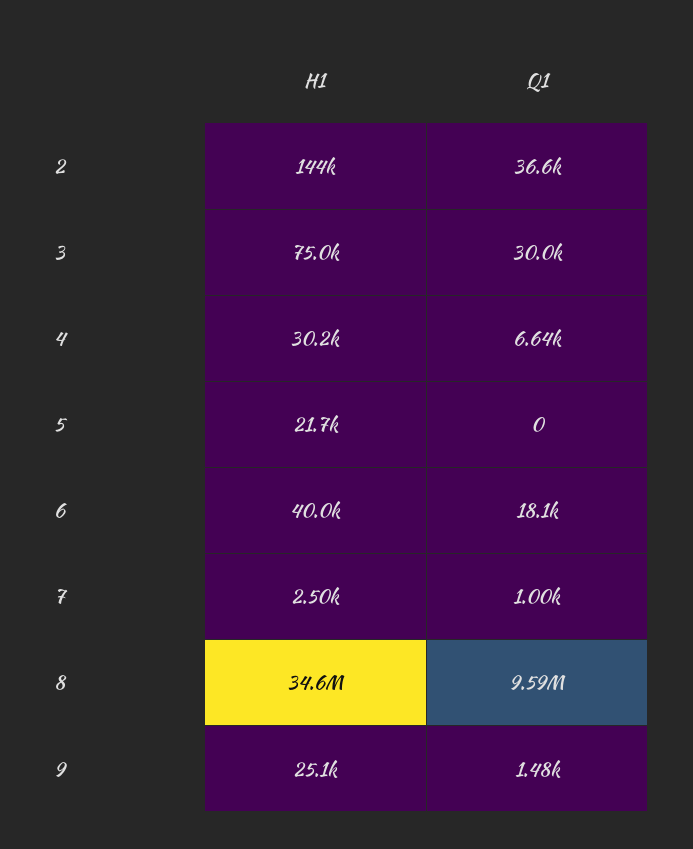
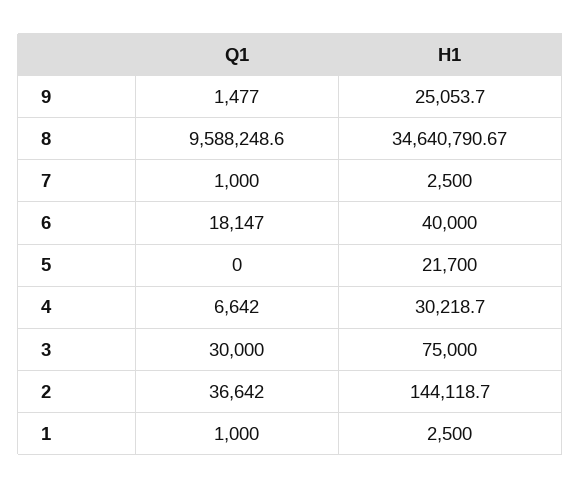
  {
    "H1": {
      "2": 144118.7,
      "3": 75000,
      "4": 30218.7,
      "5": 21700,
      "6": 40000,
      "7": 2500,
      "8": 34640790.67,
-     "9": 25053.7
+     "9": 25053.7,
+     "1": 2500
    },
    "Q1": {
      "2": 36642,
      "3": 30000,
      "4": 6642,
      "5": 0,
      "6": 18147,
      "7": 1000,
      "8": 9588248.6,
-     "9": 1477
+     "9": 1477,
+     "1": 1000
    }
  }

